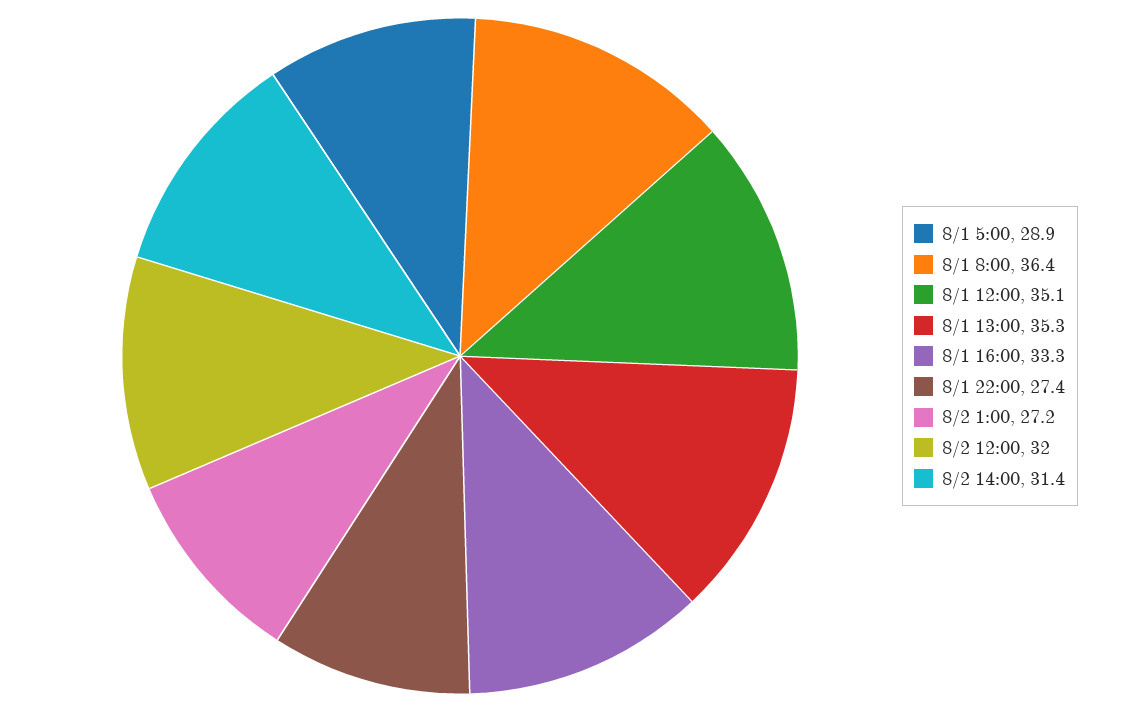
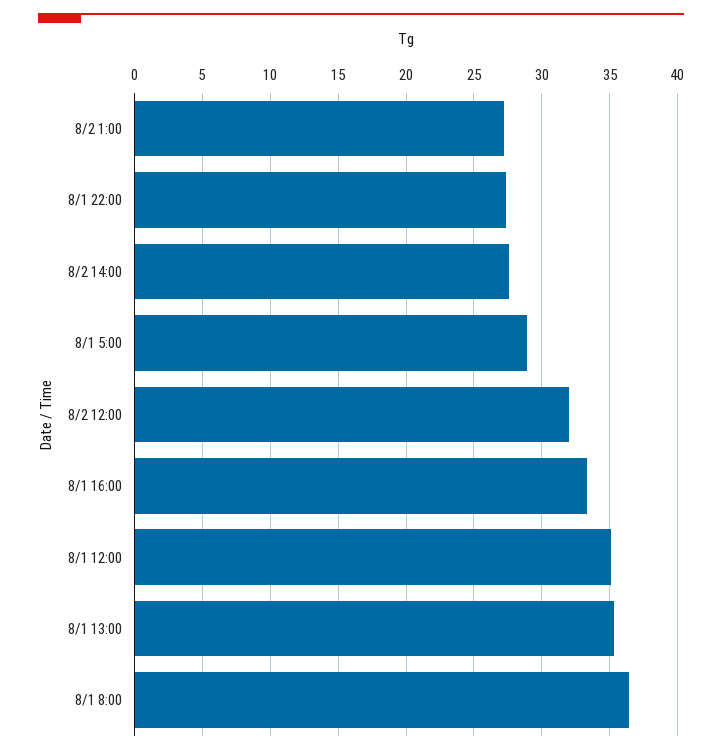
  {
    "8/1 5:00": 28.9,
    "8/1 8:00": 36.4,
    "8/1 12:00": 35.1,
    "8/1 13:00": 35.3,
    "8/1 16:00": 33.3,
    "8/1 22:00": 27.4,
    "8/2 1:00": 27.2,
    "8/2 12:00": 32,
-   "8/2 14:00": 31.4
+   "8/2 14:00": 27.5
  }

